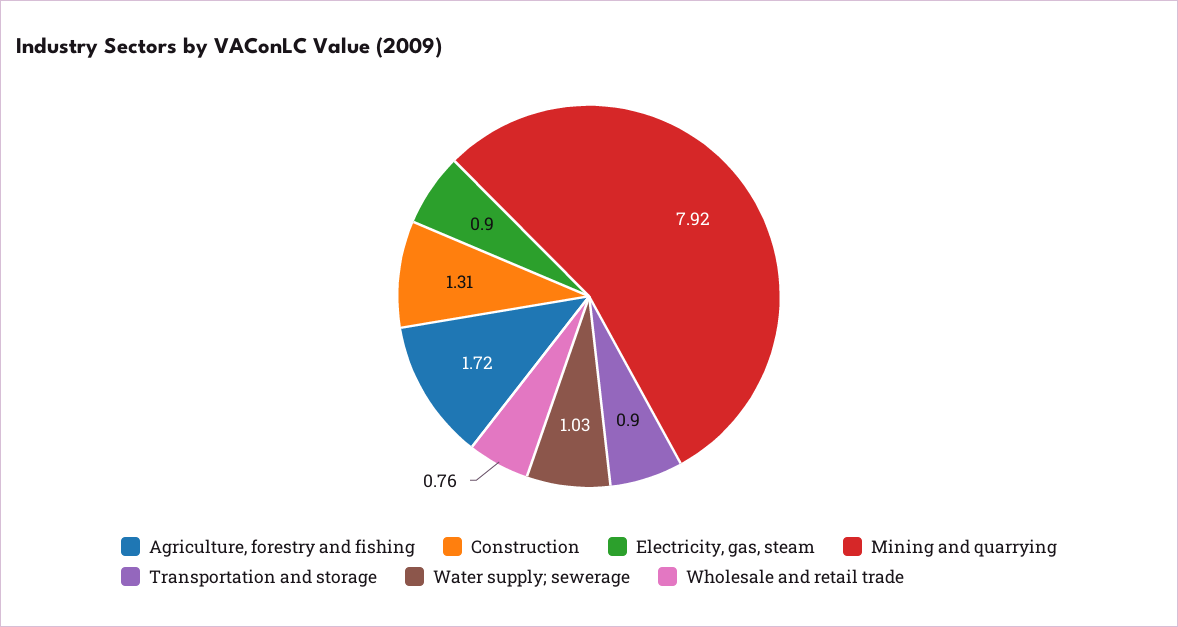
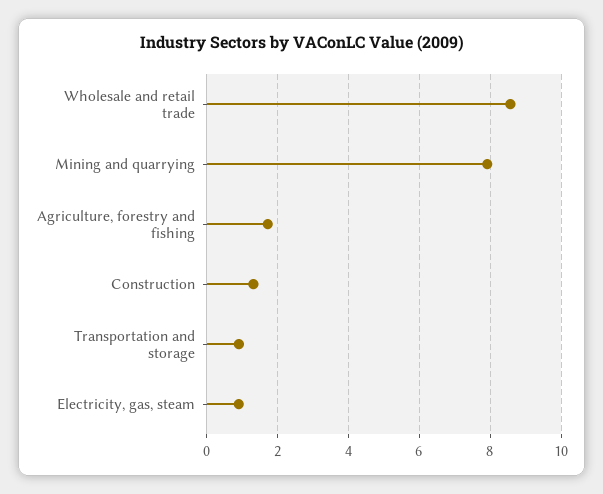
  {
    "Agriculture, forestry and fishing": 1.72,
    "Construction": 1.31,
    "Electricity, gas, steam": 0.9,
    "Mining and quarrying": 7.92,
    "Transportation and storage": 0.9,
-   "Water supply; sewerage": 1.03,
-   "Wholesale and retail trade": 0.76
+   "Wholesale and retail trade": 8.6
  }

